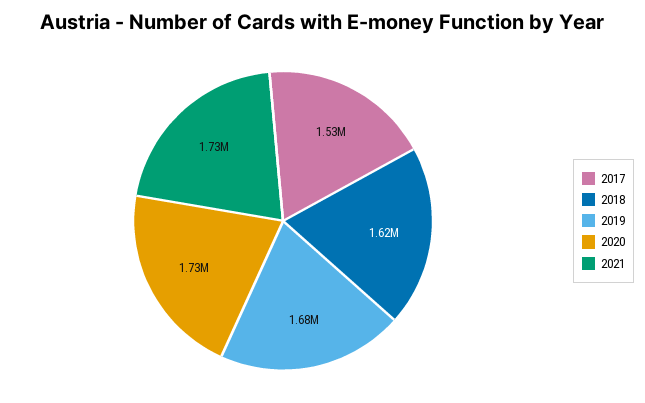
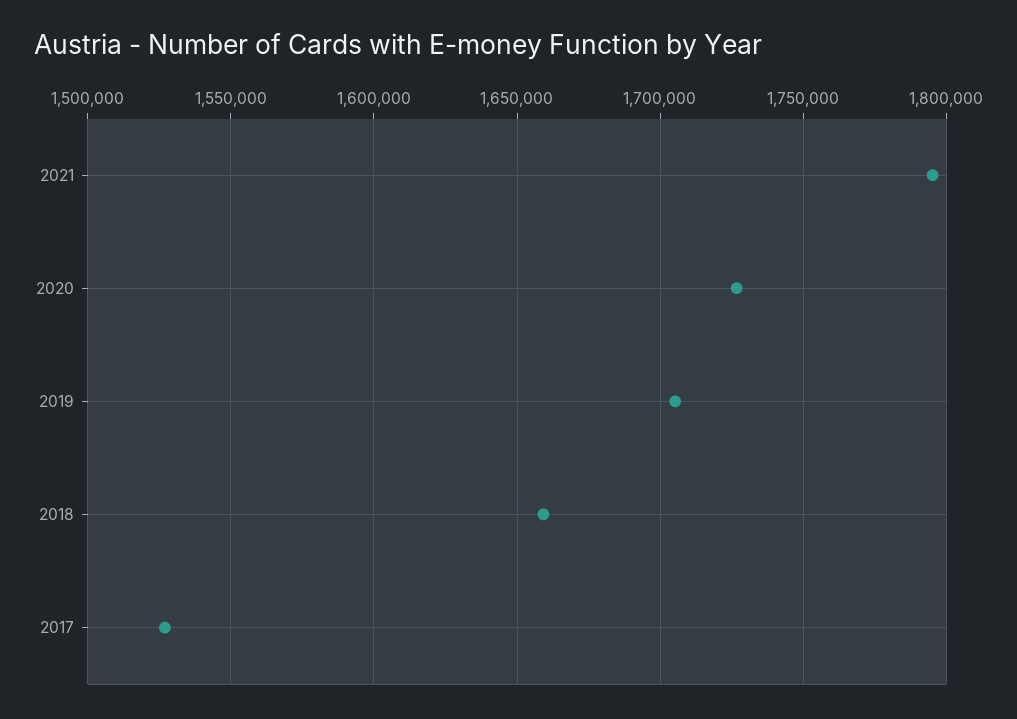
  {
    "2017": 1530000,
-   "2018": 1620000,
+   "2018": 1660000,
-   "2019": 1680000,
+   "2019": 1705000,
    "2020": 1730000,
-   "2021": 1730000
+   "2021": 1795000
  }

